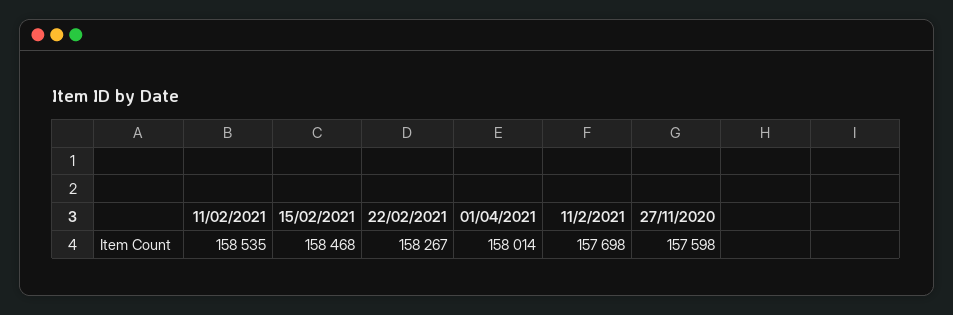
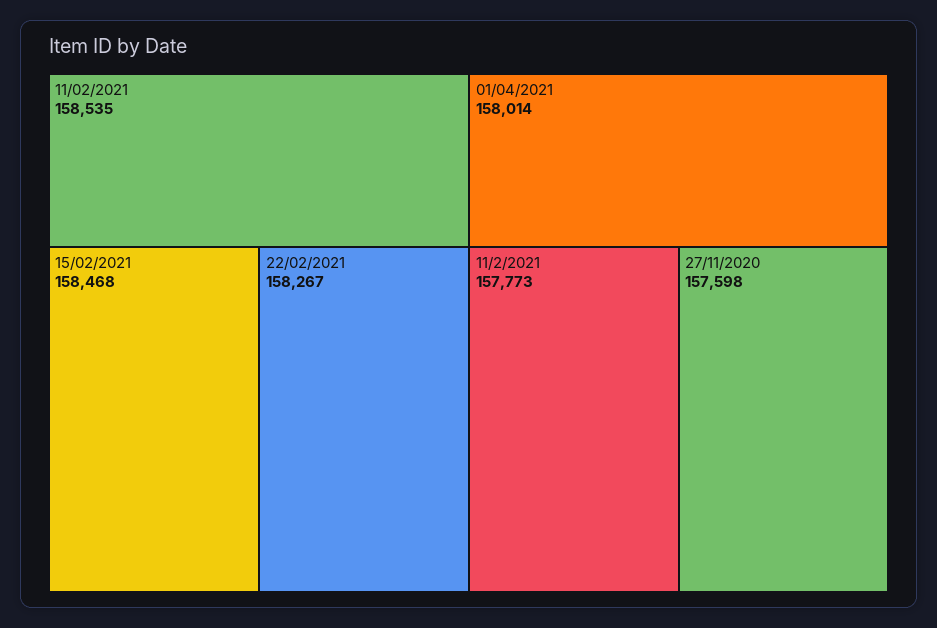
  {
    "11/02/2021": 158535,
    "15/02/2021": 158468,
    "22/02/2021": 158267,
    "01/04/2021": 158014,
-   "11/2/2021": 157698,
+   "11/2/2021": 157773,
    "27/11/2020": 157598
  }

